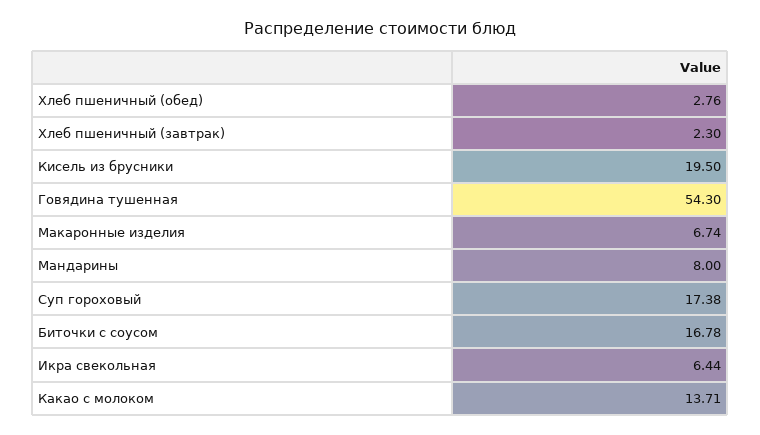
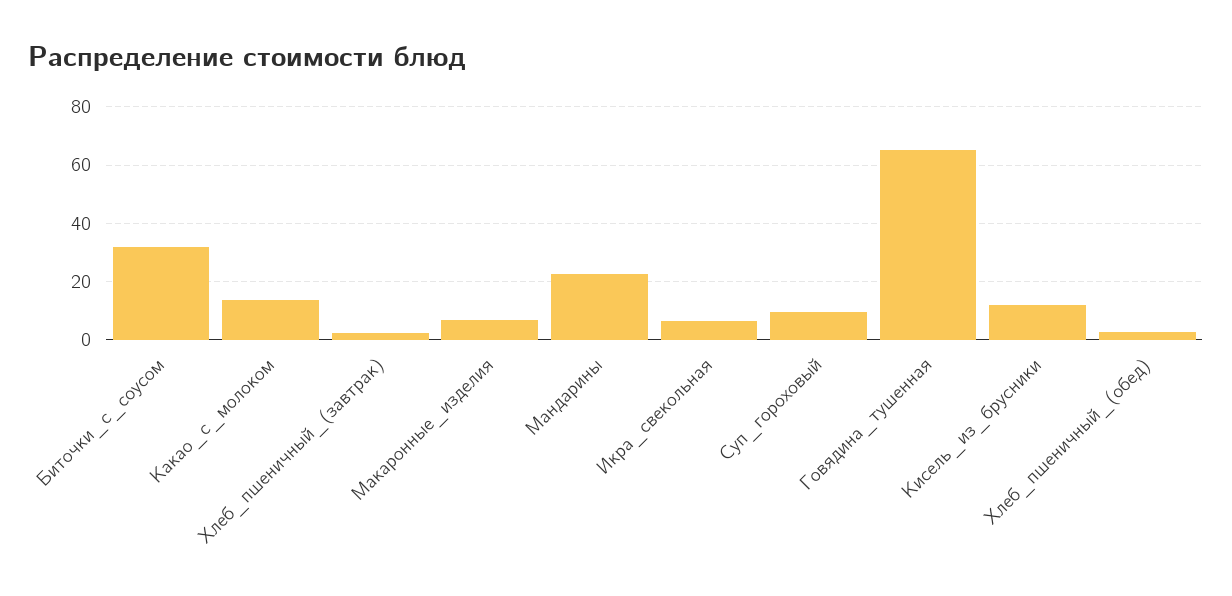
  {
    "Хлеб пшеничный (обед)": 2.76,
    "Хлеб пшеничный (завтрак)": 2.3,
-   "Кисель из брусники": 19.5,
+   "Кисель из брусники": 12.5,
-   "Говядина тушенная": 54.3,
+   "Говядина тушенная": 65,
    "Макаронные изделия": 6.74,
-   "Мандарины": 8,
+   "Мандарины": 22.5,
-   "Суп гороховый": 17.38,
+   "Суп гороховый": 10,
-   "Биточки с соусом": 16.78,
+   "Биточки с соусом": 32.5,
    "Икра свекольная": 6.44,
    "Какао с молоком": 13.71
  }

